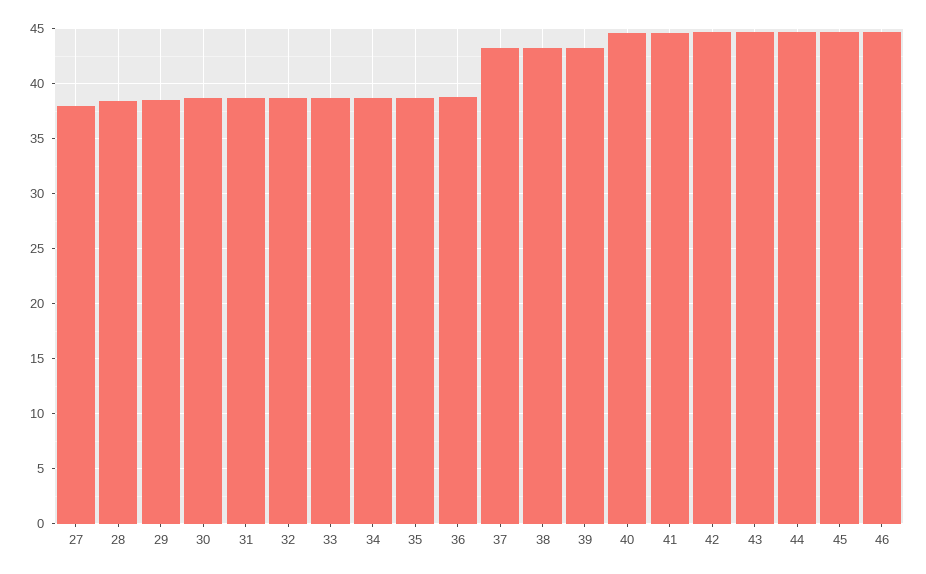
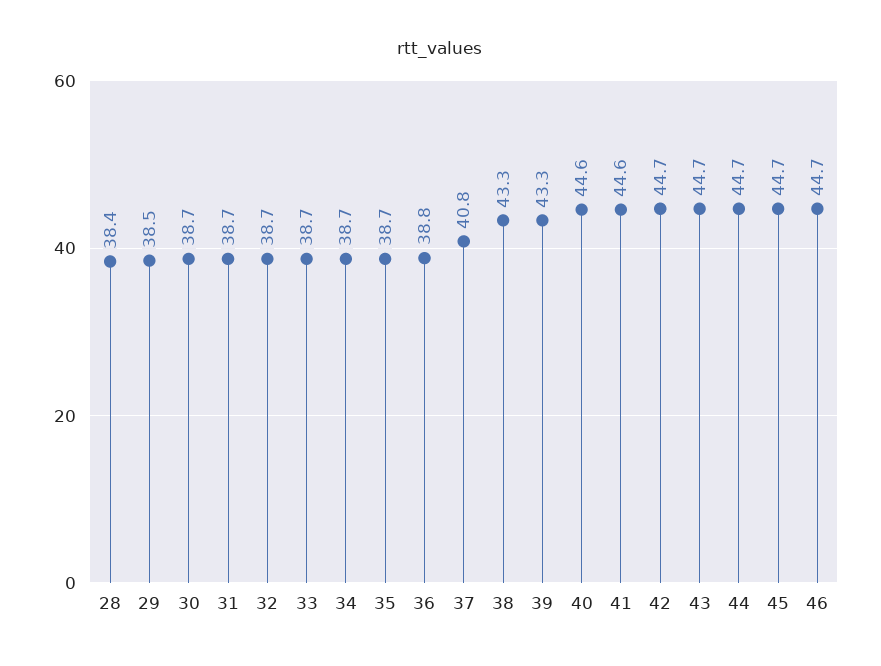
  {
-   "27": 38,
    "28": 38.4,
    "29": 38.5,
    "30": 38.7,
    "31": 38.7,
    "32": 38.7,
    "33": 38.7,
    "34": 38.7,
    "35": 38.7,
    "36": 38.8,
-   "37": 43,
+   "37": 40.8,
    "38": 43.3,
    "39": 43.3,
    "40": 44.6,
    "41": 44.6,
    "42": 44.7,
    "43": 44.7,
    "44": 44.7,
    "45": 44.7,
    "46": 44.7
  }

